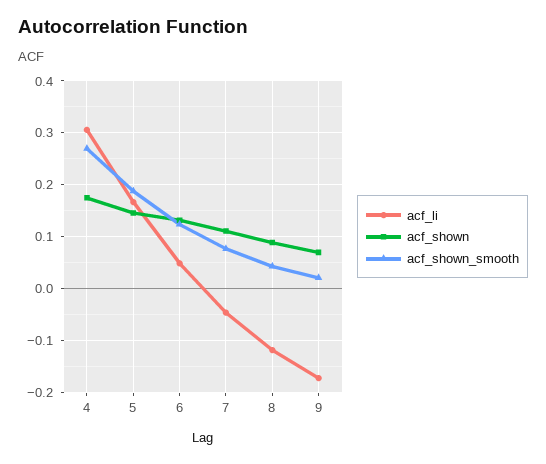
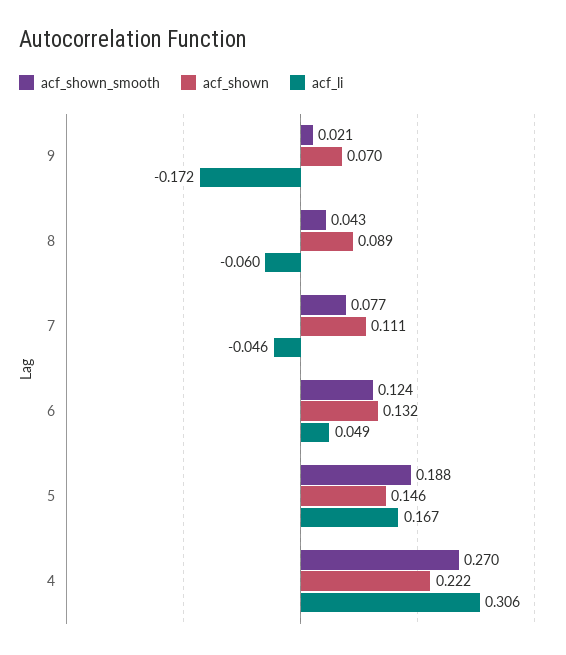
  {
    "acf_li": {
      "4": 0.306,
      "5": 0.167,
      "6": 0.049,
      "7": -0.046,
-     "8": -0.12,
+     "8": -0.06,
      "9": -0.172
    },
    "acf_shown": {
-     "4": 0.18,
+     "4": 0.222,
      "5": 0.146,
      "6": 0.132,
      "7": 0.111,
      "8": 0.089,
      "9": 0.07
    },
    "acf_shown_smooth": {
      "4": 0.27,
      "5": 0.188,
      "6": 0.124,
      "7": 0.077,
      "8": 0.043,
      "9": 0.021
    }
  }

